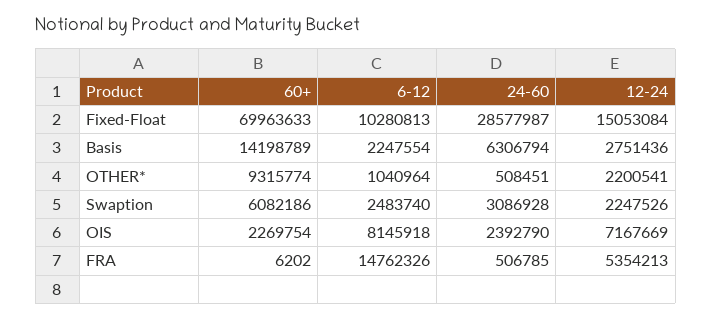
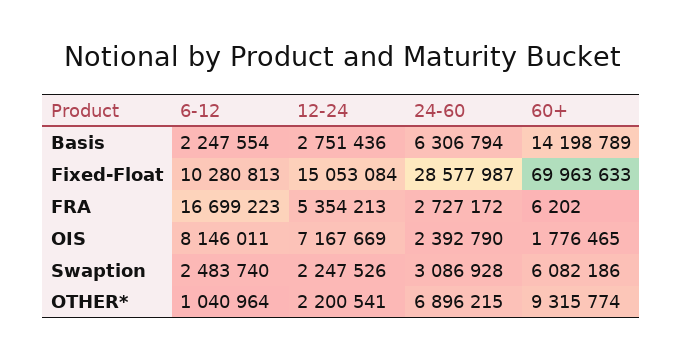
  {
    "60+": {
      "Fixed-Float": 69963633,
      "Basis": 14198789,
      "OTHER*": 9315774,
      "Swaption": 6082186,
-     "OIS": 2269754,
+     "OIS": 1776465,
      "FRA": 6202
    },
    "6-12": {
      "Fixed-Float": 10280813,
      "Basis": 2247554,
      "OTHER*": 1040964,
      "Swaption": 2483740,
-     "OIS": 8145918,
+     "OIS": 8146011,
-     "FRA": 14762326
+     "FRA": 16699223
    },
    "24-60": {
      "Fixed-Float": 28577987,
      "Basis": 6306794,
-     "OTHER*": 508451,
+     "OTHER*": 6896215,
      "Swaption": 3086928,
      "OIS": 2392790,
-     "FRA": 506785
+     "FRA": 2727172
    },
    "12-24": {
      "Fixed-Float": 15053084,
      "Basis": 2751436,
      "OTHER*": 2200541,
      "Swaption": 2247526,
      "OIS": 7167669,
      "FRA": 5354213
    }
  }

